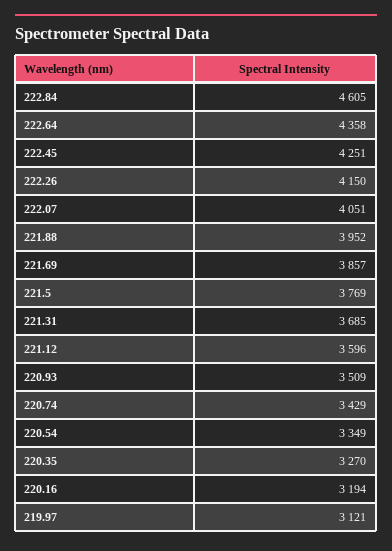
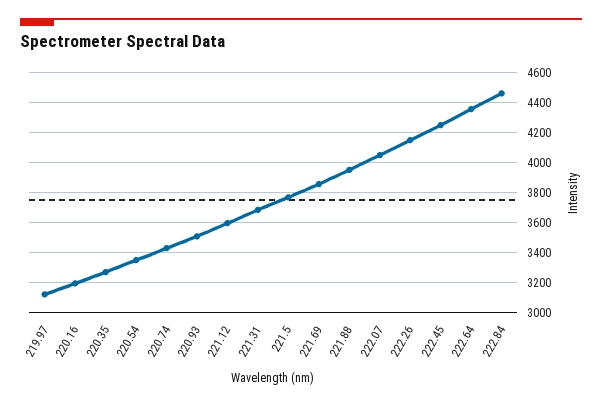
  {
-   "222.84": 4605,
+   "222.84": 4450,
    "222.64": 4358,
    "222.45": 4251,
    "222.26": 4150,
    "222.07": 4051,
    "221.88": 3952,
    "221.69": 3857,
    "221.5": 3769,
    "221.31": 3685,
    "221.12": 3596,
    "220.93": 3509,
    "220.74": 3429,
    "220.54": 3349,
    "220.35": 3270,
    "220.16": 3194,
    "219.97": 3121
  }

